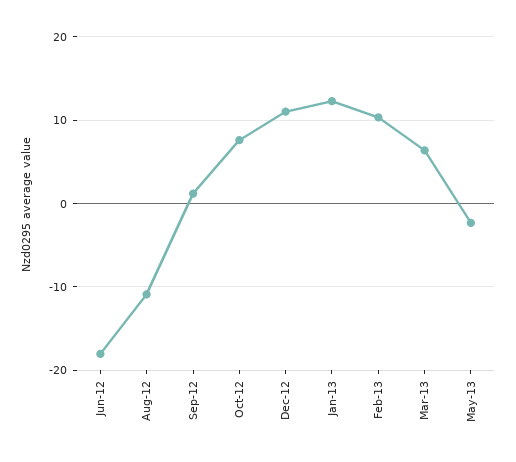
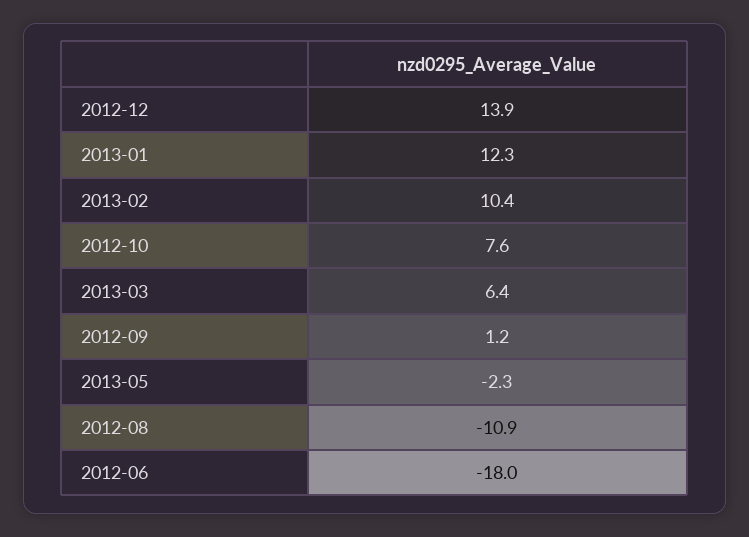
  {
    "Jun-12": -18,
    "Aug-12": -10.9,
    "Sep-12": 1.2,
    "Oct-12": 7.6,
-   "Dec-12": 11,
+   "Dec-12": 13.9,
    "Jan-13": 12.3,
    "Feb-13": 10.4,
    "Mar-13": 6.4,
    "May-13": -2.3
  }

